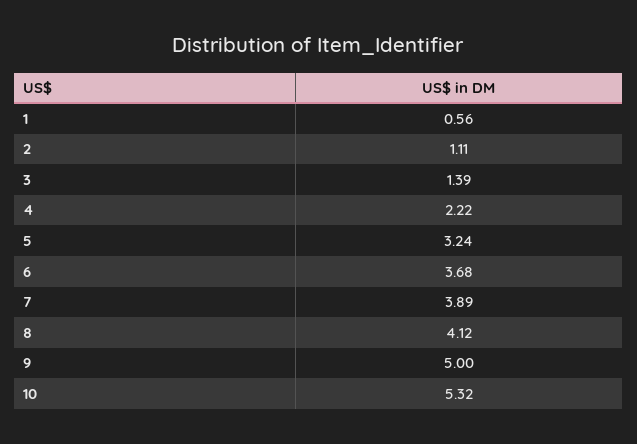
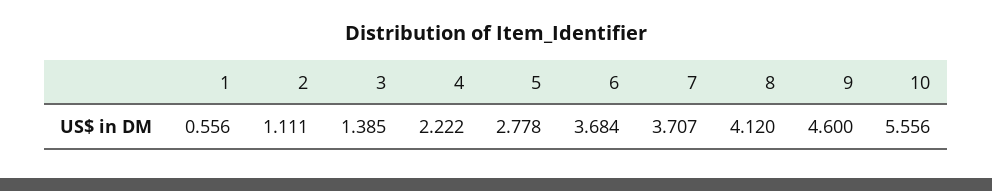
  {
    "1": 0.556,
    "2": 1.111,
    "3": 1.385,
    "4": 2.222,
-   "5": 3.24,
+   "5": 2.778,
    "6": 3.684,
-   "7": 3.89,
+   "7": 3.707,
    "8": 4.12,
-   "9": 5,
+   "9": 4.6,
-   "10": 5.32
+   "10": 5.556
  }

